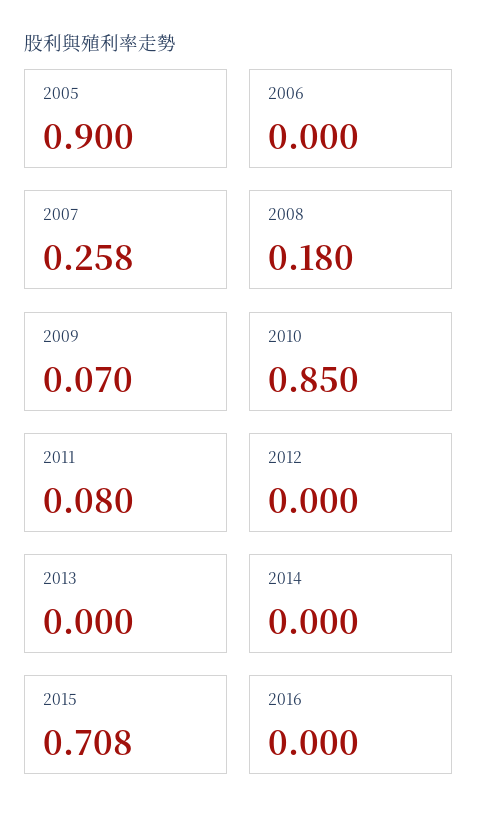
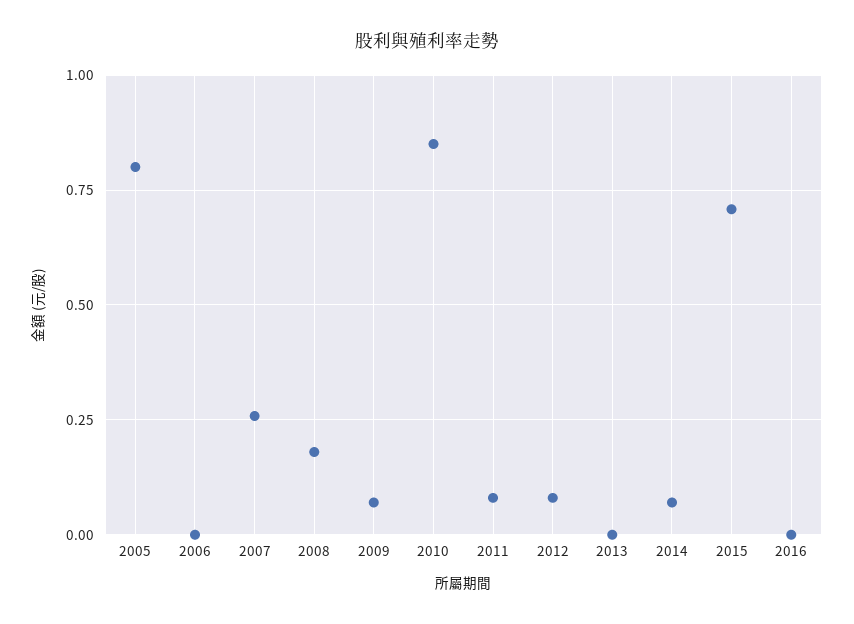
  {
-   "2005": 0.9,
+   "2005": 0.8,
    "2006": 0,
    "2007": 0.258,
    "2008": 0.18,
    "2009": 0.07,
    "2010": 0.85,
    "2011": 0.08,
-   "2012": 0,
+   "2012": 0.075,
    "2013": 0,
-   "2014": 0,
+   "2014": 0.075,
    "2015": 0.708,
    "2016": 0
  }

